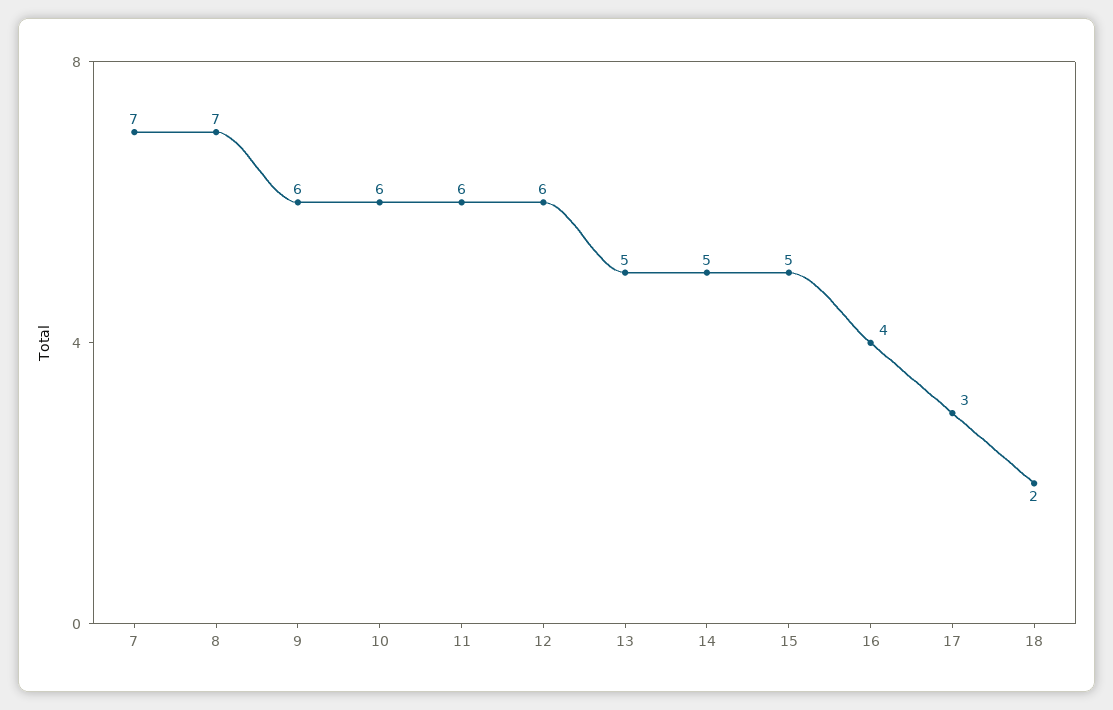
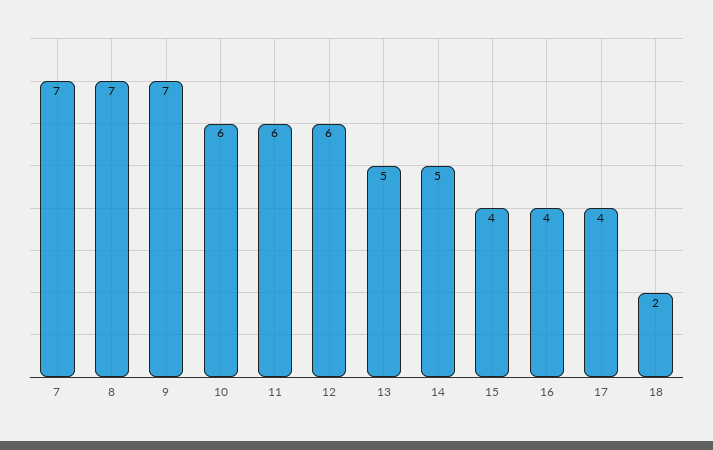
  {
    "7": 7,
    "8": 7,
-   "9": 6,
+   "9": 7,
    "10": 6,
    "11": 6,
    "12": 6,
    "13": 5,
    "14": 5,
-   "15": 5,
+   "15": 4,
    "16": 4,
-   "17": 3,
+   "17": 4,
    "18": 2
  }

